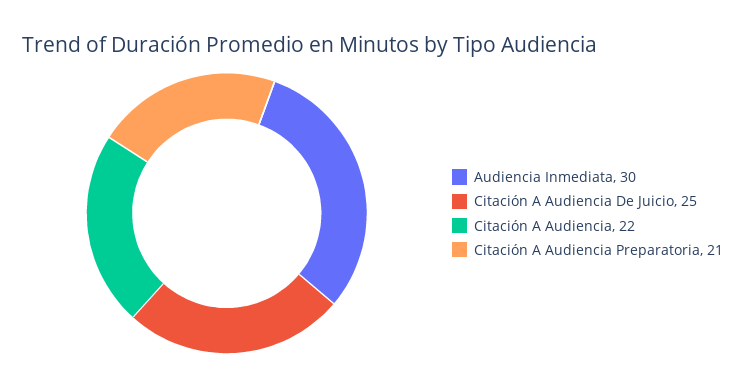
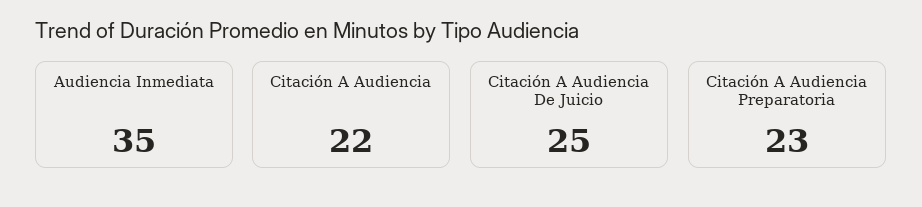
  {
-   "Audiencia Inmediata": 30,
+   "Audiencia Inmediata": 35,
    "Citación A Audiencia De Juicio": 25,
    "Citación A Audiencia": 22,
-   "Citación A Audiencia Preparatoria": 21
+   "Citación A Audiencia Preparatoria": 23
  }

